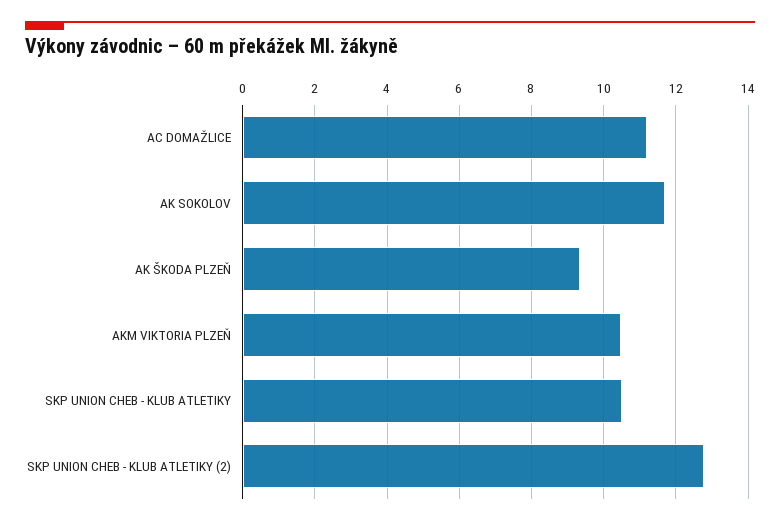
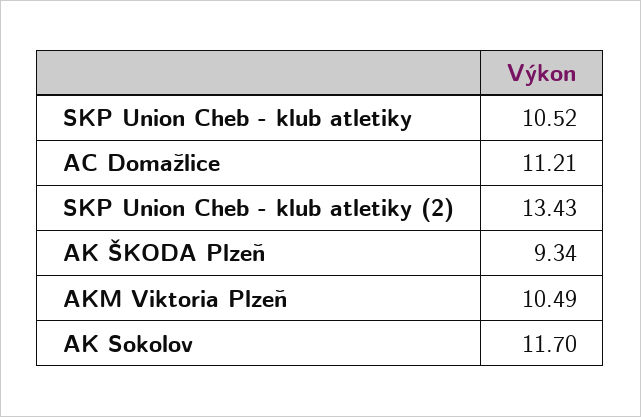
  {
    "AC DOMAŽLICE": 11.21,
    "AK SOKOLOV": 11.7,
    "AK ŠKODA PLZEŇ": 9.34,
    "AKM VIKTORIA PLZEŇ": 10.49,
    "SKP UNION CHEB - KLUB ATLETIKY": 10.52,
-   "SKP UNION CHEB - KLUB ATLETIKY (2)": 12.8
+   "SKP UNION CHEB - KLUB ATLETIKY (2)": 13.43
  }

